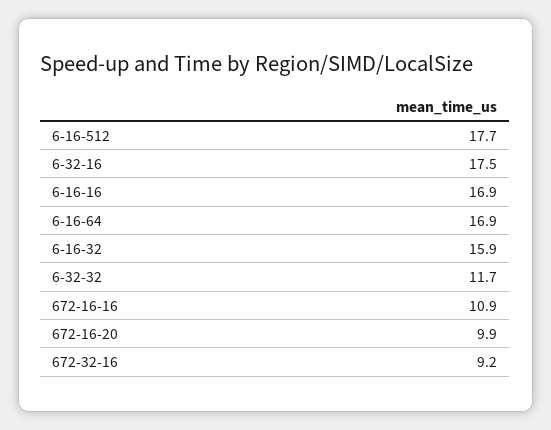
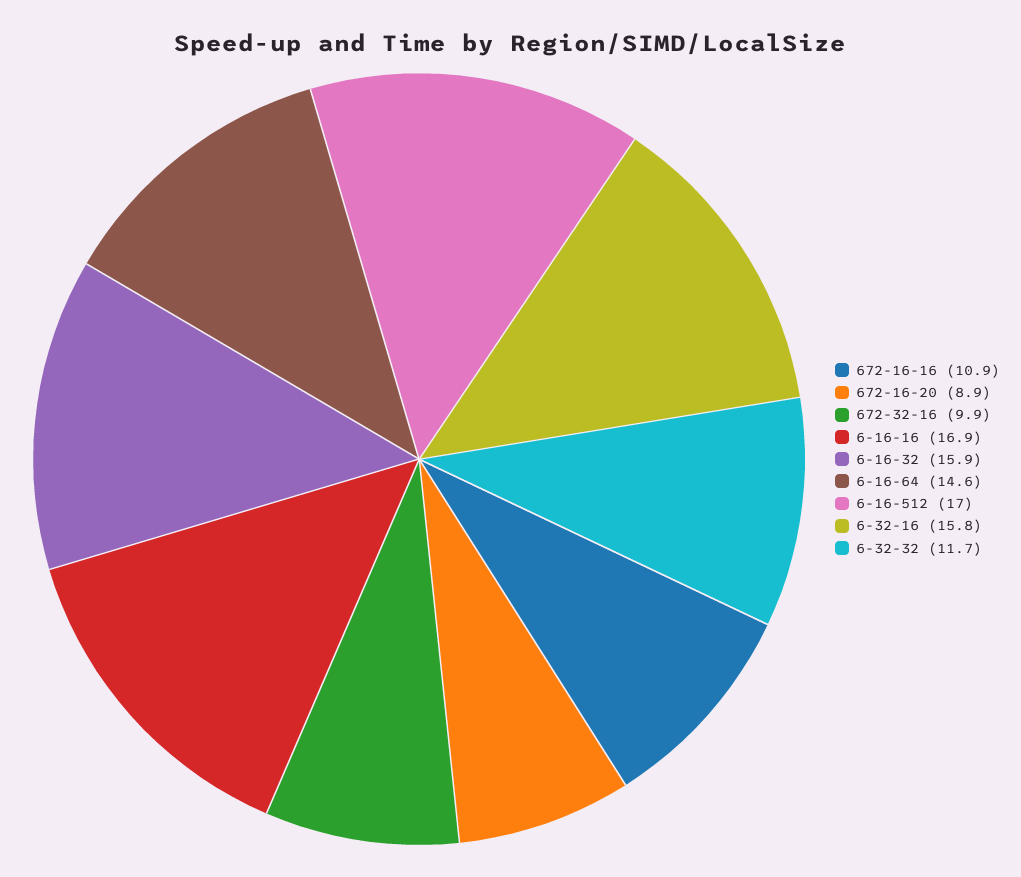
  {
-   "6-16-512": 17.7,
+   "6-16-512": 17,
-   "6-32-16": 17.5,
+   "6-32-16": 15.8,
    "6-16-16": 16.9,
-   "6-16-64": 16.9,
+   "6-16-64": 14.6,
    "6-16-32": 15.9,
    "6-32-32": 11.7,
    "672-16-16": 10.9,
-   "672-16-20": 9.9,
+   "672-16-20": 8.9,
-   "672-32-16": 9.2
+   "672-32-16": 9.9
  }

